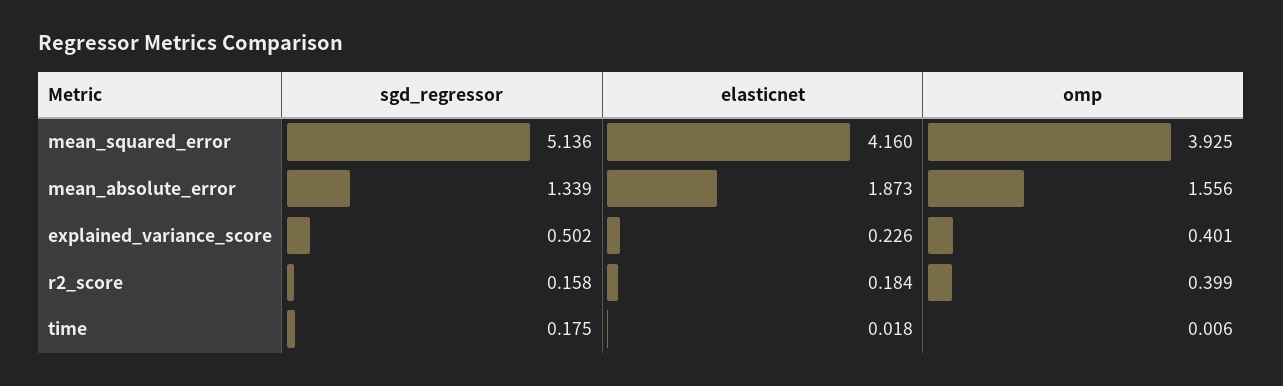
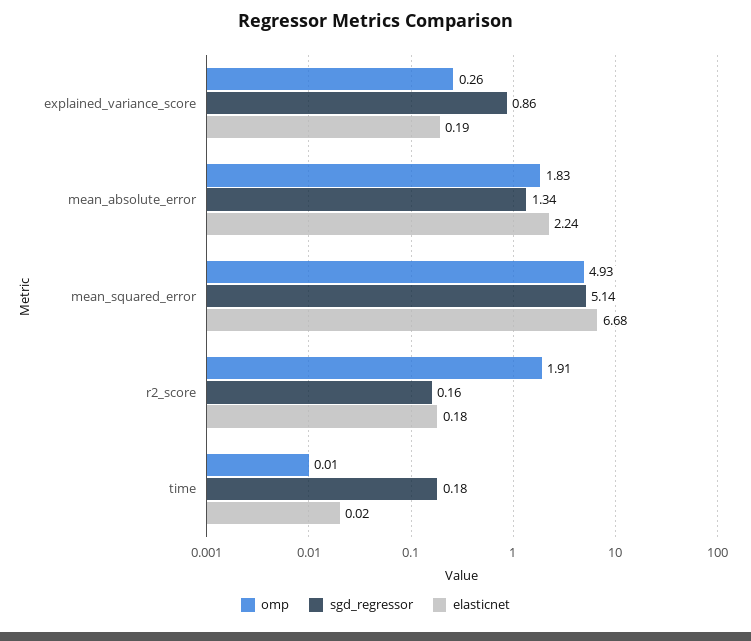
  {
    "sgd_regressor": {
      "mean_squared_error": 5.136,
      "mean_absolute_error": 1.339,
-     "explained_variance_score": 0.502,
+     "explained_variance_score": 0.86,
      "r2_score": 0.158,
      "time": 0.175
    },
    "elasticnet": {
-     "mean_squared_error": 4.16,
+     "mean_squared_error": 6.68,
-     "mean_absolute_error": 1.873,
+     "mean_absolute_error": 2.24,
-     "explained_variance_score": 0.226,
+     "explained_variance_score": 0.19,
      "r2_score": 0.184,
      "time": 0.018
    },
    "omp": {
-     "mean_squared_error": 3.925,
+     "mean_squared_error": 4.93,
-     "mean_absolute_error": 1.556,
+     "mean_absolute_error": 1.83,
-     "explained_variance_score": 0.401,
+     "explained_variance_score": 0.26,
-     "r2_score": 0.399,
+     "r2_score": 1.91,
      "time": 0.006
    }
  }

